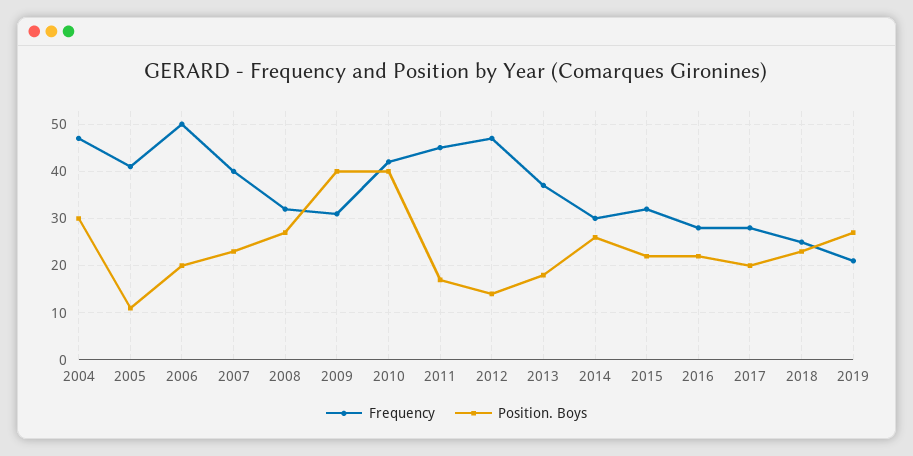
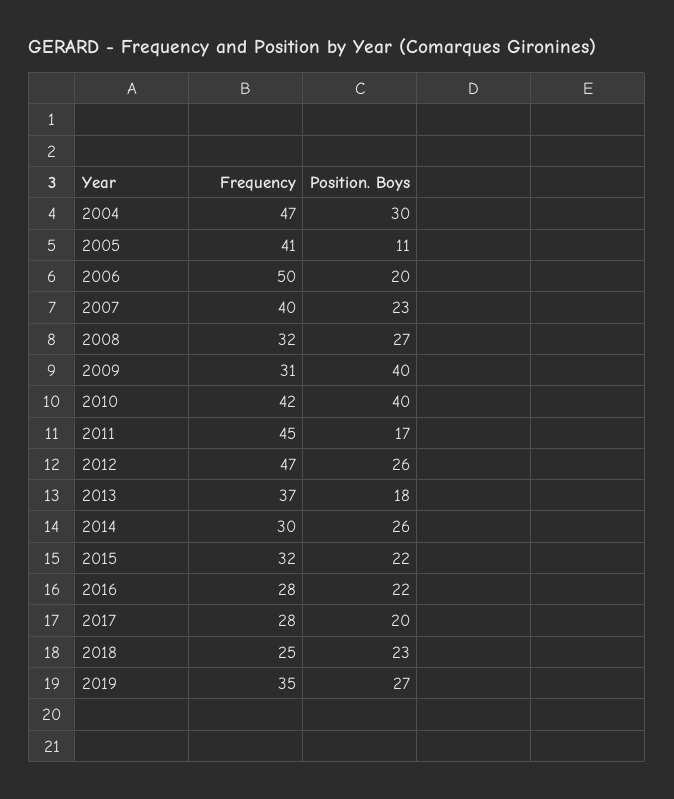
  {
    "Frequency": {
      "2004": 47,
      "2005": 41,
      "2006": 50,
      "2007": 40,
      "2008": 32,
      "2009": 31,
      "2010": 42,
      "2011": 45,
      "2012": 47,
      "2013": 37,
      "2014": 30,
      "2015": 32,
      "2016": 28,
      "2017": 28,
      "2018": 25,
-     "2019": 20
+     "2019": 35
    },
    "Position. Boys": {
      "2004": 30,
      "2005": 11,
      "2006": 20,
      "2007": 23,
      "2008": 27,
      "2009": 40,
      "2010": 40,
      "2011": 17,
-     "2012": 15,
+     "2012": 26,
      "2013": 18,
      "2014": 26,
      "2015": 22,
      "2016": 22,
      "2017": 20,
      "2018": 23,
      "2019": 27
    }
  }

